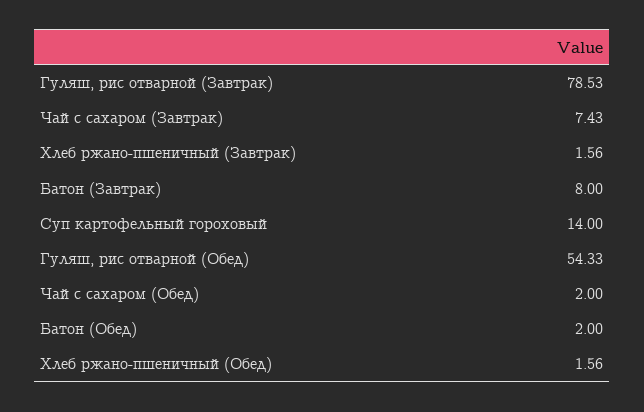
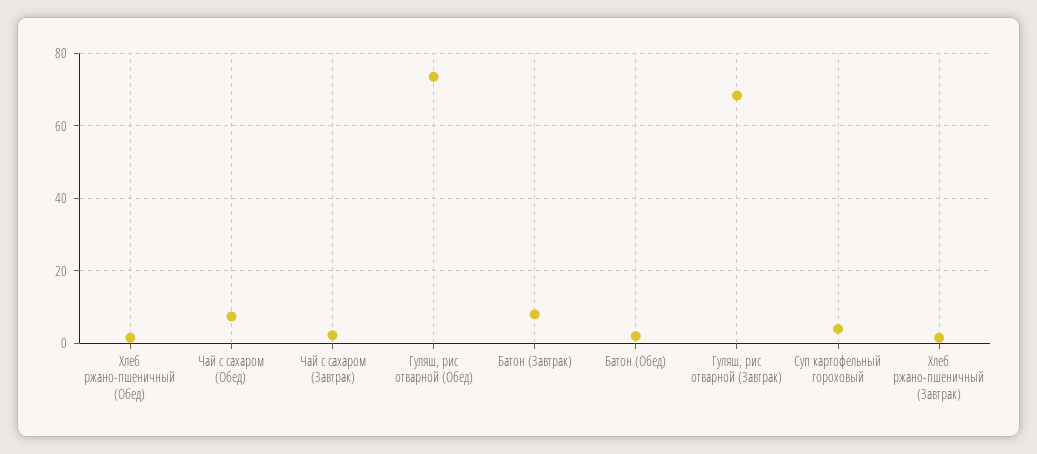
  {
-   "Гуляш, рис отварной (Завтрак)": 78.53,
+   "Гуляш, рис отварной (Завтрак)": 68,
-   "Чай с сахаром (Завтрак)": 7.43,
+   "Чай с сахаром (Завтрак)": 2,
    "Хлеб ржано-пшеничный (Завтрак)": 1.56,
    "Батон (Завтрак)": 8,
-   "Суп картофельный гороховый": 14,
+   "Суп картофельный гороховый": 4,
-   "Гуляш, рис отварной (Обед)": 54.33,
+   "Гуляш, рис отварной (Обед)": 74,
-   "Чай с сахаром (Обед)": 2,
+   "Чай с сахаром (Обед)": 8,
    "Батон (Обед)": 2,
    "Хлеб ржано-пшеничный (Обед)": 1.56
  }

